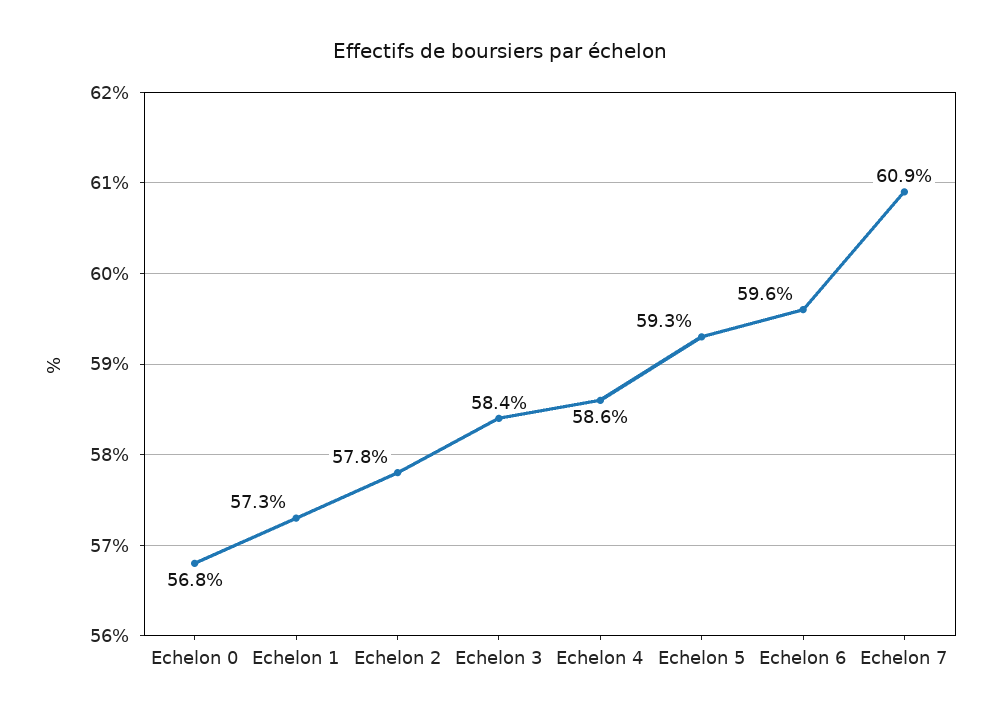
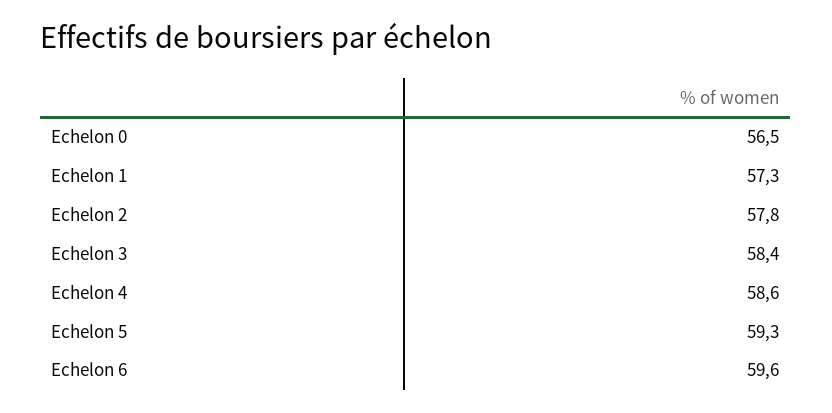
  {
-   "Echelon 0": 56.8,
+   "Echelon 0": 56.5,
    "Echelon 1": 57.3,
    "Echelon 2": 57.8,
    "Echelon 3": 58.4,
    "Echelon 4": 58.6,
    "Echelon 5": 59.3,
-   "Echelon 6": 59.6,
+   "Echelon 6": 59.6
-   "Echelon 7": 60.9
  }

